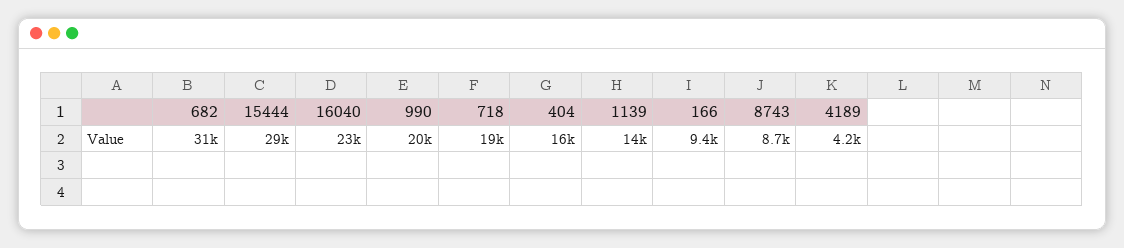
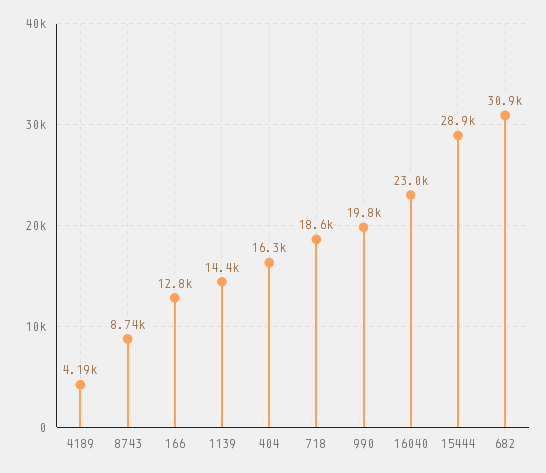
  {
    "682": 30900,
    "15444": 28900,
    "16040": 23000,
    "990": 19800,
    "718": 18600,
    "404": 16300,
    "1139": 14400,
-   "166": 9400,
+   "166": 12800,
    "8743": 8740,
    "4189": 4190
  }

